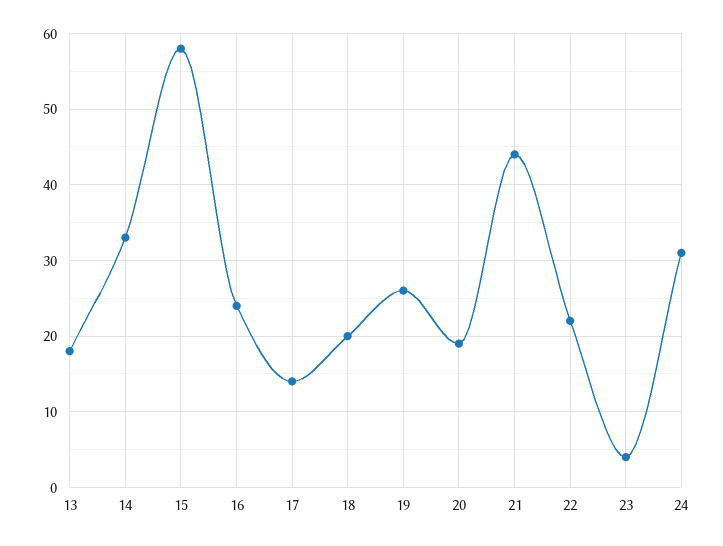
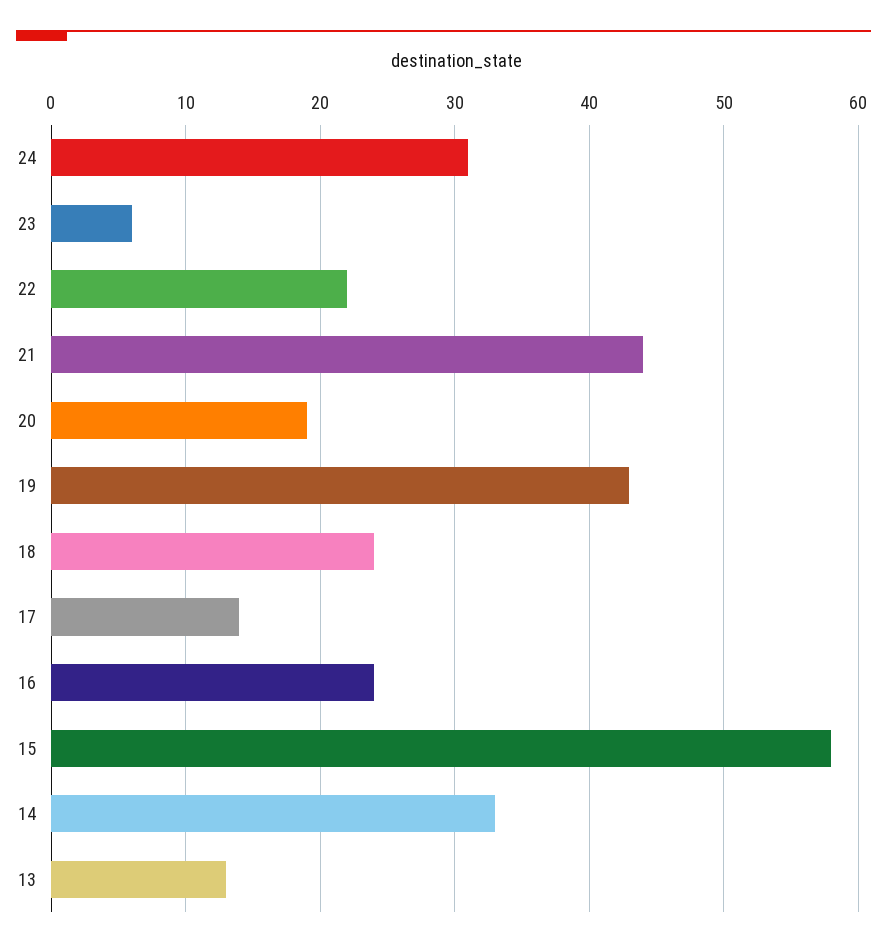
  {
-   "13": 18,
+   "13": 13,
    "14": 33,
    "15": 58,
    "16": 24,
    "17": 14,
-   "18": 20,
+   "18": 24,
-   "19": 26,
+   "19": 43,
    "20": 19,
    "21": 44,
    "22": 22,
-   "23": 4,
+   "23": 6,
    "24": 31
  }

